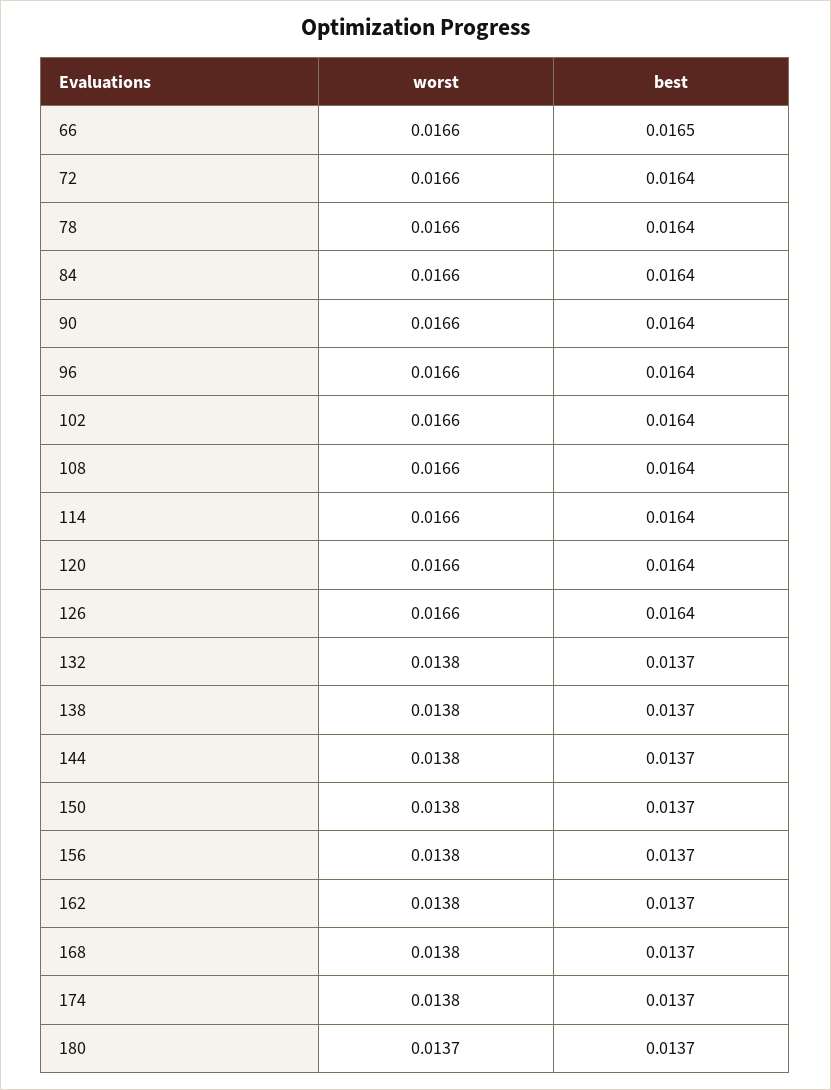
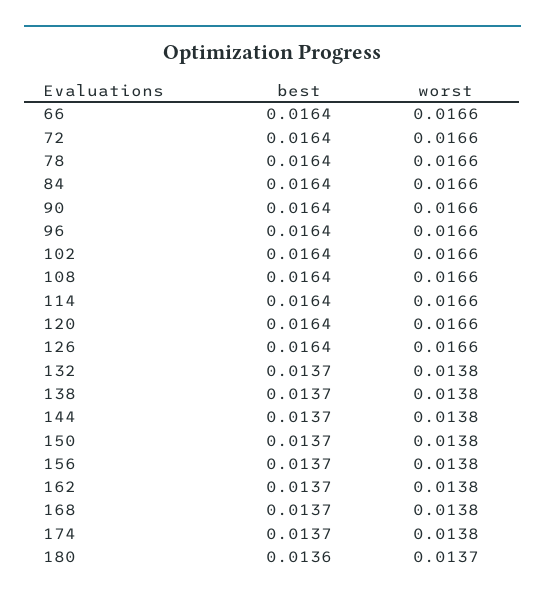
  {
    "worst": {
      "66": 0.0166,
      "72": 0.0166,
      "78": 0.0166,
      "84": 0.0166,
      "90": 0.0166,
      "96": 0.0166,
      "102": 0.0166,
      "108": 0.0166,
      "114": 0.0166,
      "120": 0.0166,
      "126": 0.0166,
      "132": 0.0138,
      "138": 0.0138,
      "144": 0.0138,
      "150": 0.0138,
      "156": 0.0138,
      "162": 0.0138,
      "168": 0.0138,
      "174": 0.0138,
      "180": 0.0137
    },
    "best": {
-     "66": 0.0165,
+     "66": 0.0164,
      "72": 0.0164,
      "78": 0.0164,
      "84": 0.0164,
      "90": 0.0164,
      "96": 0.0164,
      "102": 0.0164,
      "108": 0.0164,
      "114": 0.0164,
      "120": 0.0164,
      "126": 0.0164,
      "132": 0.0137,
      "138": 0.0137,
      "144": 0.0137,
      "150": 0.0137,
      "156": 0.0137,
      "162": 0.0137,
      "168": 0.0137,
      "174": 0.0137,
-     "180": 0.0137
+     "180": 0.0136
    }
  }

